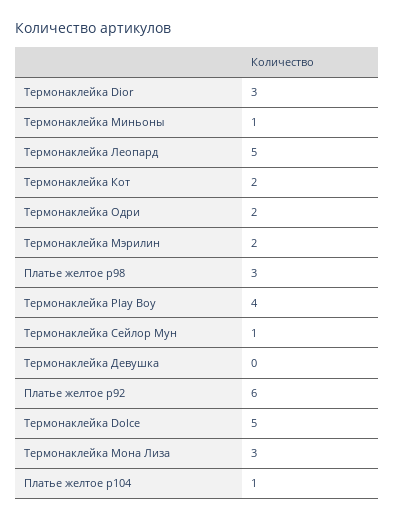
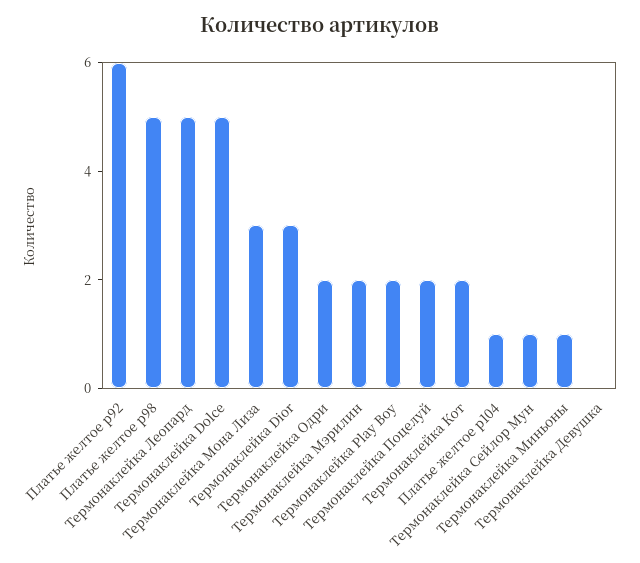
  {
    "Термонаклейка Dior": 3,
    "Термонаклейка Миньоны": 1,
    "Термонаклейка Леопард": 5,
    "Термонаклейка Кот": 2,
    "Термонаклейка Одри": 2,
    "Термонаклейка Мэрилин": 2,
-   "Платье желтое р98": 3,
+   "Платье желтое р98": 5,
-   "Термонаклейка Play Boy": 4,
+   "Термонаклейка Play Boy": 2,
    "Термонаклейка Сейлор Мун": 1,
    "Термонаклейка Девушка": 0,
    "Платье желтое р92": 6,
    "Термонаклейка Dolce": 5,
    "Термонаклейка Мона Лиза": 3,
-   "Платье желтое р104": 1
+   "Платье желтое р104": 1,
+   "Термонаклейка Поцелуй": 2
  }

